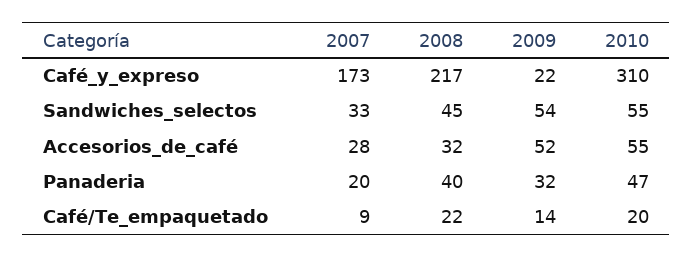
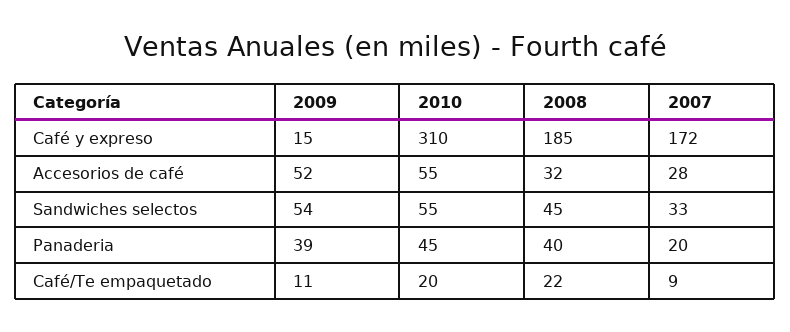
  {
    "2007": {
-     "Café_y_expreso": 173,
+     "Café_y_expreso": 172,
      "Sandwiches_selectos": 33,
      "Accesorios_de_café": 28,
      "Panaderia": 20,
      "Café/Te_empaquetado": 9
    },
    "2008": {
-     "Café_y_expreso": 217,
+     "Café_y_expreso": 185,
      "Sandwiches_selectos": 45,
      "Accesorios_de_café": 32,
      "Panaderia": 40,
      "Café/Te_empaquetado": 22
    },
    "2009": {
-     "Café_y_expreso": 22,
+     "Café_y_expreso": 15,
      "Sandwiches_selectos": 54,
      "Accesorios_de_café": 52,
-     "Panaderia": 32,
+     "Panaderia": 39,
-     "Café/Te_empaquetado": 14
+     "Café/Te_empaquetado": 11
    },
    "2010": {
      "Café_y_expreso": 310,
      "Sandwiches_selectos": 55,
      "Accesorios_de_café": 55,
-     "Panaderia": 47,
+     "Panaderia": 45,
      "Café/Te_empaquetado": 20
    }
  }

